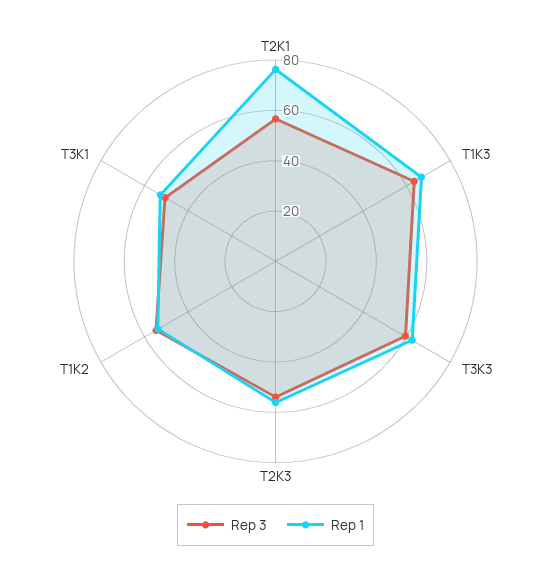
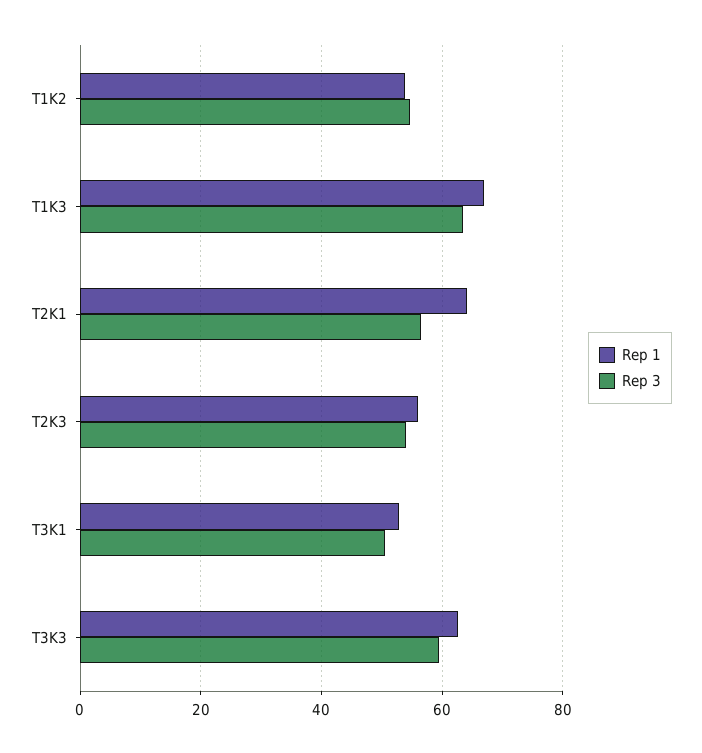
  {
    "Rep 3": {
      "T2K1": 56,
      "T1K3": 64,
      "T3K3": 60,
      "T2K3": 54,
      "T1K2": 54,
      "T3K1": 50
    },
    "Rep 1": {
-     "T2K1": 75,
+     "T2K1": 64,
      "T1K3": 66,
      "T3K3": 62,
      "T2K3": 56,
      "T1K2": 54,
      "T3K1": 52
    }
  }

